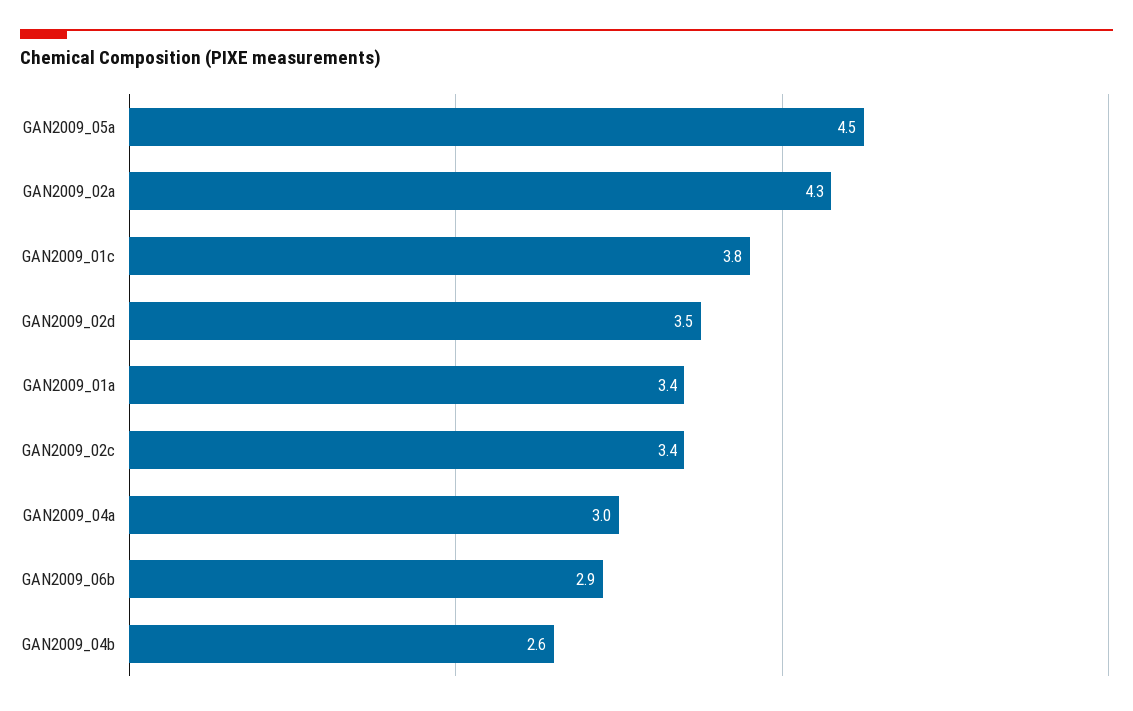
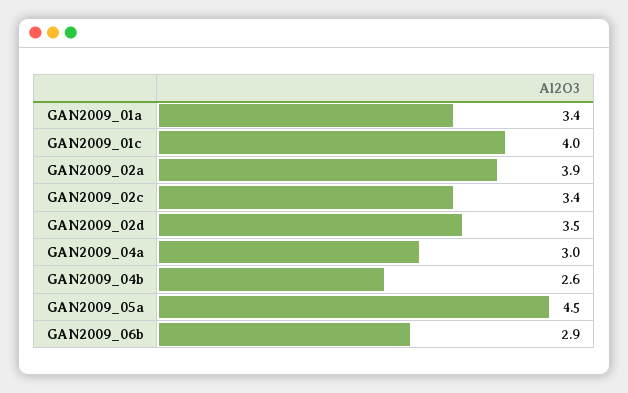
  {
    "GAN2009_05a": 4.5,
-   "GAN2009_02a": 4.3,
+   "GAN2009_02a": 3.9,
-   "GAN2009_01c": 3.8,
+   "GAN2009_01c": 4,
    "GAN2009_02d": 3.5,
    "GAN2009_01a": 3.4,
    "GAN2009_02c": 3.4,
    "GAN2009_04a": 3,
    "GAN2009_06b": 2.9,
    "GAN2009_04b": 2.6
  }

